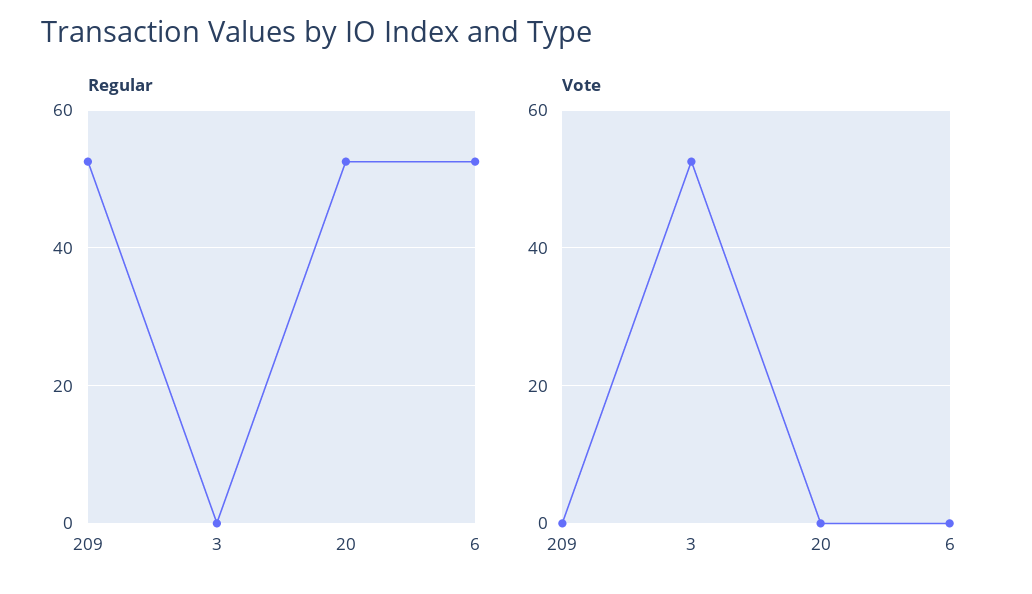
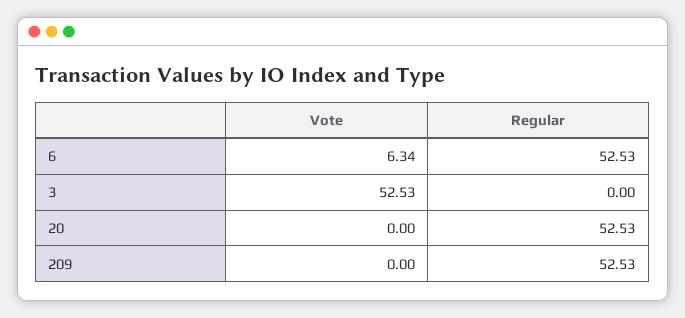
  {
    "Regular": {
      "209": 52.53,
      "3": 0,
      "20": 52.53,
      "6": 52.53
    },
    "Vote": {
      "209": 0,
      "3": 52.53,
      "20": 0,
-     "6": 0
+     "6": 6.34
    }
  }

